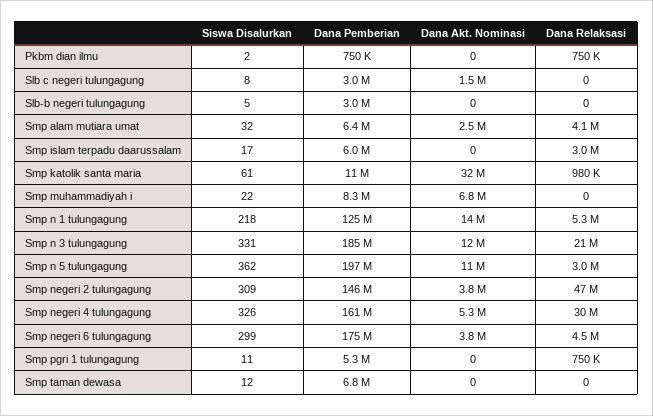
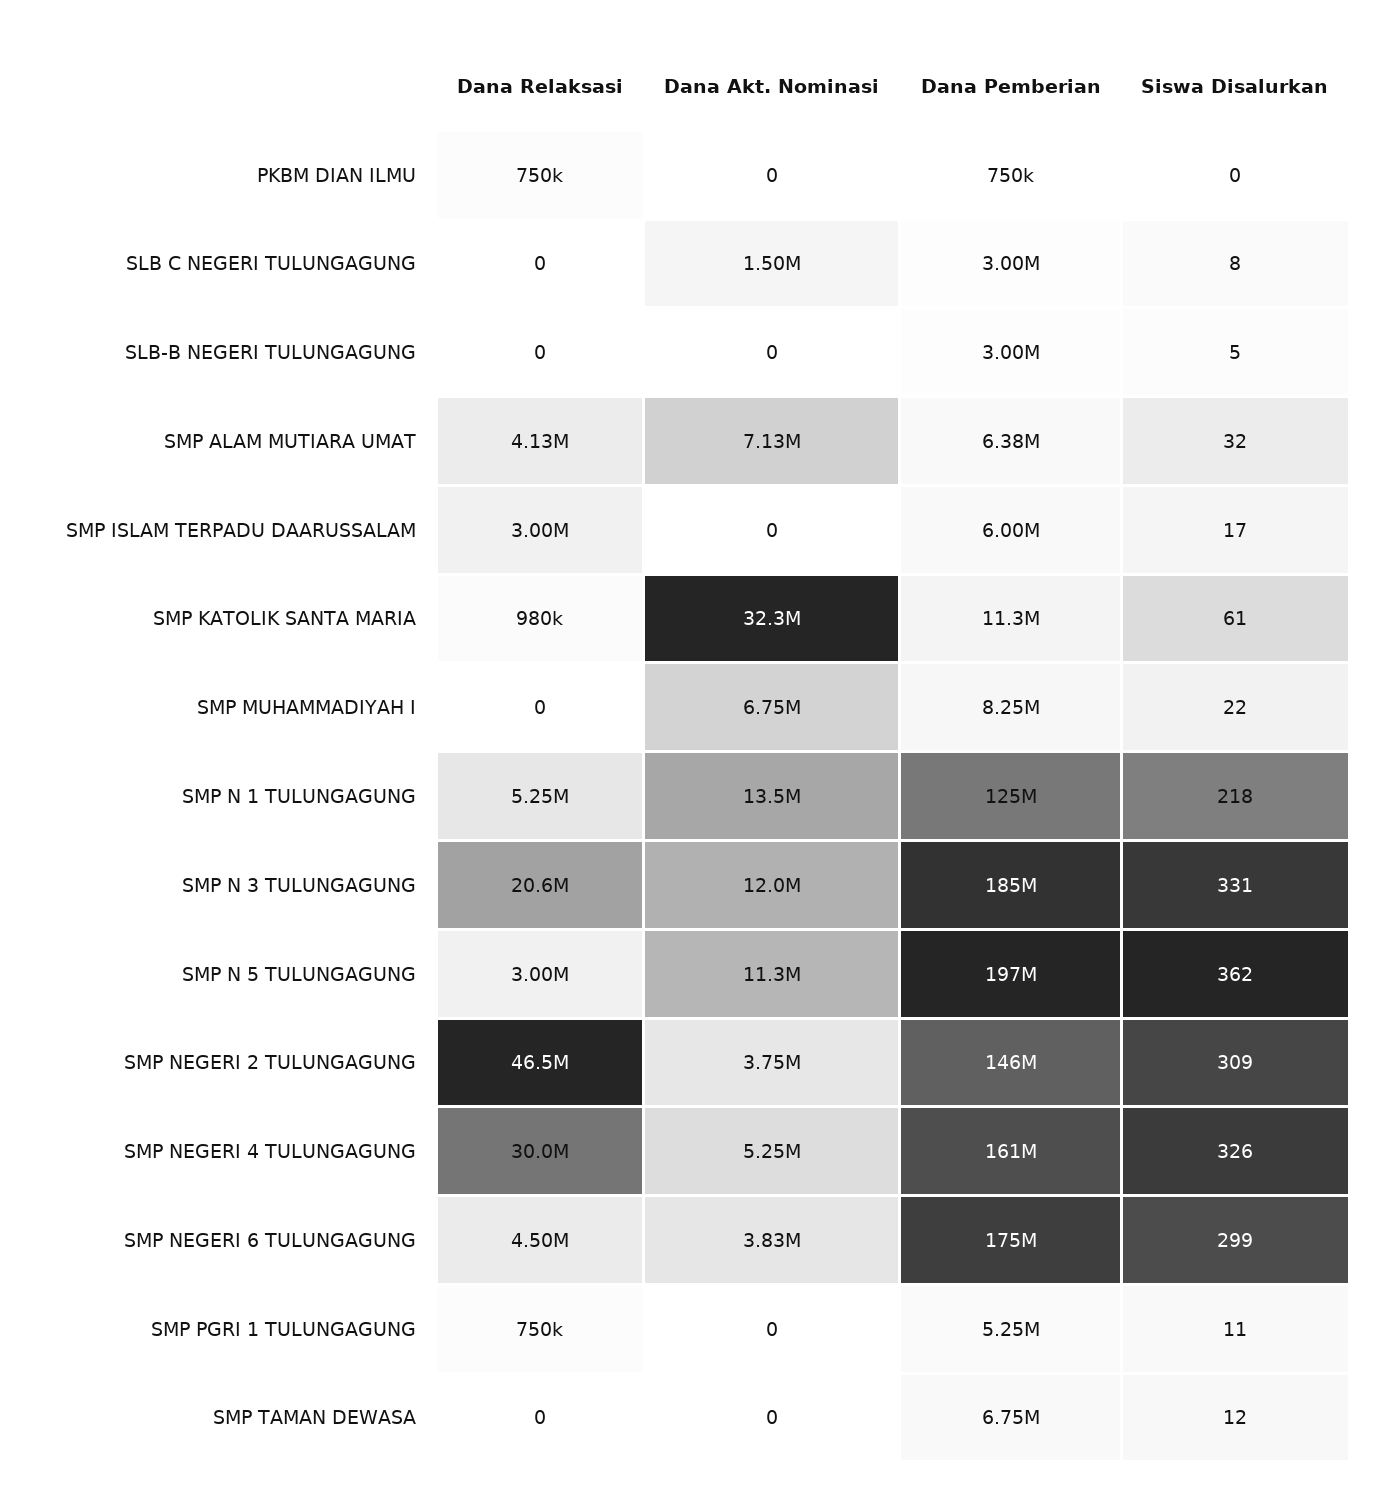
  {
    "Siswa Disalurkan": {
-     "Pkbm dian ilmu": 2,
+     "Pkbm dian ilmu": 0,
      "Slb c negeri tulungagung": 8,
      "Slb-b negeri tulungagung": 5,
      "Smp alam mutiara umat": 32,
      "Smp islam terpadu daarussalam": 17,
      "Smp katolik santa maria": 61,
      "Smp muhammadiyah i": 22,
      "Smp n 1 tulungagung": 218,
      "Smp n 3 tulungagung": 331,
      "Smp n 5 tulungagung": 362,
      "Smp negeri 2 tulungagung": 309,
      "Smp negeri 4 tulungagung": 326,
      "Smp negeri 6 tulungagung": 299,
      "Smp pgri 1 tulungagung": 11,
      "Smp taman dewasa": 12
    },
    "Dana Pemberian": {
      "Pkbm dian ilmu": 750000,
      "Slb c negeri tulungagung": 3000000,
      "Slb-b negeri tulungagung": 3000000,
      "Smp alam mutiara umat": 6380000,
      "Smp islam terpadu daarussalam": 6000000,
      "Smp katolik santa maria": 11300000,
      "Smp muhammadiyah i": 8250000,
      "Smp n 1 tulungagung": 125000000,
      "Smp n 3 tulungagung": 185000000,
      "Smp n 5 tulungagung": 197000000,
      "Smp negeri 2 tulungagung": 146000000,
      "Smp negeri 4 tulungagung": 161000000,
      "Smp negeri 6 tulungagung": 175000000,
      "Smp pgri 1 tulungagung": 5250000,
      "Smp taman dewasa": 6750000
    },
    "Dana Akt. Nominasi": {
      "Pkbm dian ilmu": 0,
      "Slb c negeri tulungagung": 1500000,
      "Slb-b negeri tulungagung": 0,
-     "Smp alam mutiara umat": 2500000,
+     "Smp alam mutiara umat": 7130000,
      "Smp islam terpadu daarussalam": 0,
      "Smp katolik santa maria": 32300000,
      "Smp muhammadiyah i": 6750000,
      "Smp n 1 tulungagung": 13500000,
      "Smp n 3 tulungagung": 12000000,
      "Smp n 5 tulungagung": 11300000,
      "Smp negeri 2 tulungagung": 3750000,
      "Smp negeri 4 tulungagung": 5250000,
      "Smp negeri 6 tulungagung": 3830000,
      "Smp pgri 1 tulungagung": 0,
      "Smp taman dewasa": 0
    },
    "Dana Relaksasi": {
      "Pkbm dian ilmu": 750000,
      "Slb c negeri tulungagung": 0,
      "Slb-b negeri tulungagung": 0,
      "Smp alam mutiara umat": 4130000,
      "Smp islam terpadu daarussalam": 3000000,
      "Smp katolik santa maria": 980000,
      "Smp muhammadiyah i": 0,
      "Smp n 1 tulungagung": 5250000,
      "Smp n 3 tulungagung": 20600000,
      "Smp n 5 tulungagung": 3000000,
      "Smp negeri 2 tulungagung": 46500000,
      "Smp negeri 4 tulungagung": 30000000,
      "Smp negeri 6 tulungagung": 4500000,
      "Smp pgri 1 tulungagung": 750000,
      "Smp taman dewasa": 0
    }
  }

